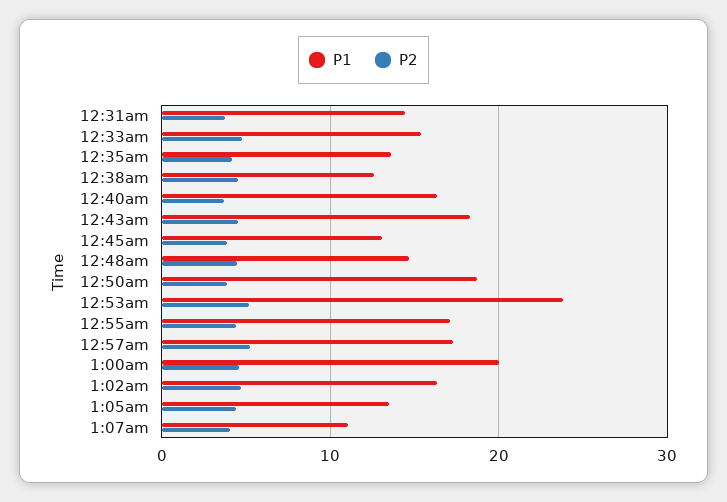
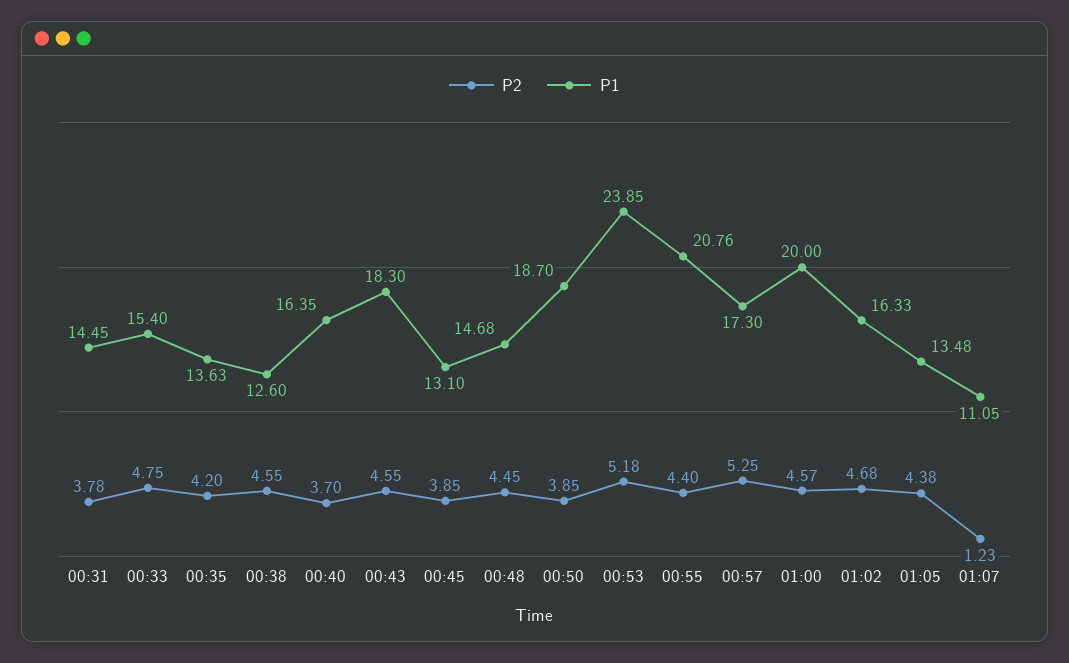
  {
    "P1": {
      "12:31am": 14.45,
      "12:33am": 15.4,
      "12:35am": 13.63,
      "12:38am": 12.6,
      "12:40am": 16.35,
      "12:43am": 18.3,
      "12:45am": 13.1,
      "12:48am": 14.68,
      "12:50am": 18.7,
      "12:53am": 23.85,
-     "12:55am": 17,
+     "12:55am": 20.76,
      "12:57am": 17.3,
      "1:00am": 20,
      "1:02am": 16.33,
      "1:05am": 13.48,
      "1:07am": 11.05
    },
    "P2": {
      "12:31am": 3.78,
      "12:33am": 4.75,
      "12:35am": 4.2,
      "12:38am": 4.55,
      "12:40am": 3.7,
      "12:43am": 4.55,
      "12:45am": 3.85,
      "12:48am": 4.45,
      "12:50am": 3.85,
      "12:53am": 5.18,
      "12:55am": 4.4,
      "12:57am": 5.25,
      "1:00am": 4.57,
      "1:02am": 4.68,
      "1:05am": 4.38,
-     "1:07am": 4
+     "1:07am": 1.23
    }
  }

